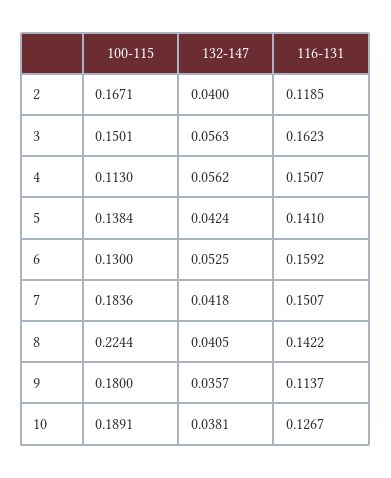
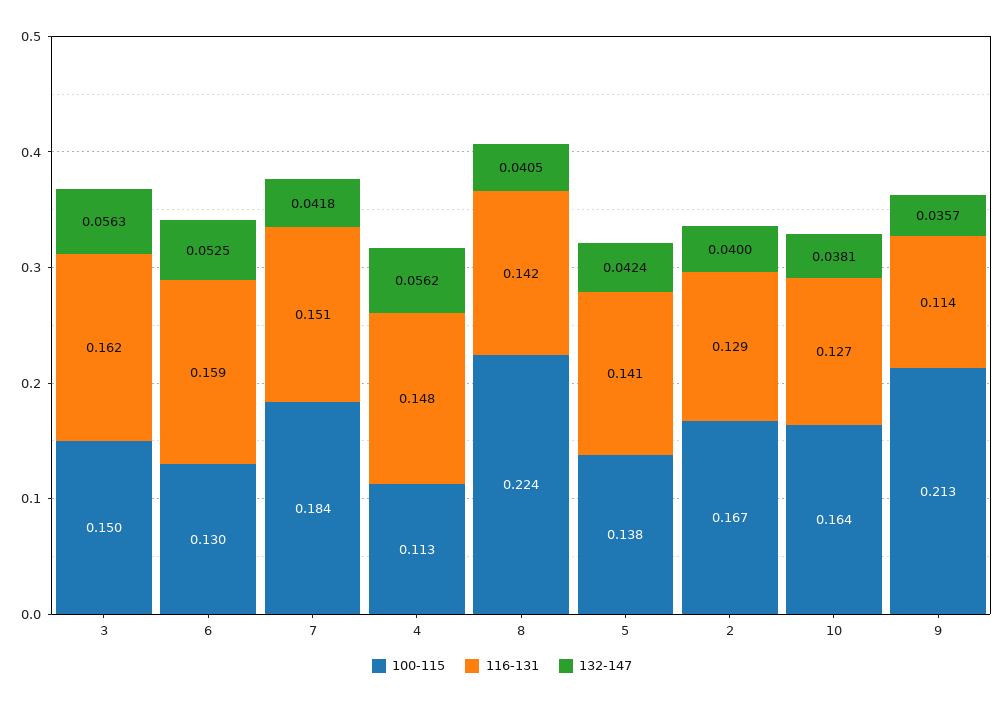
  {
    "100-115": {
      "2": 0.1671,
      "3": 0.1501,
      "4": 0.113,
      "5": 0.1384,
      "6": 0.13,
      "7": 0.1836,
      "8": 0.2244,
-     "9": 0.18,
+     "9": 0.213,
-     "10": 0.1891
+     "10": 0.164
    },
    "132-147": {
      "2": 0.04,
      "3": 0.0563,
      "4": 0.0562,
      "5": 0.0424,
      "6": 0.0525,
      "7": 0.0418,
      "8": 0.0405,
      "9": 0.0357,
      "10": 0.0381
    },
    "116-131": {
-     "2": 0.1185,
+     "2": 0.129,
      "3": 0.1623,
-     "4": 0.1507,
+     "4": 0.148,
      "5": 0.141,
      "6": 0.1592,
      "7": 0.1507,
      "8": 0.1422,
      "9": 0.1137,
      "10": 0.1267
    }
  }

